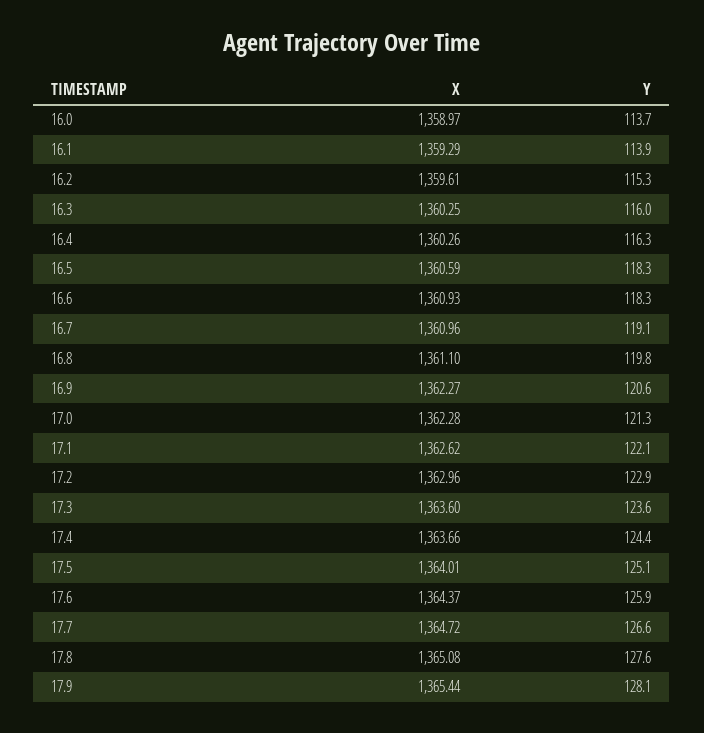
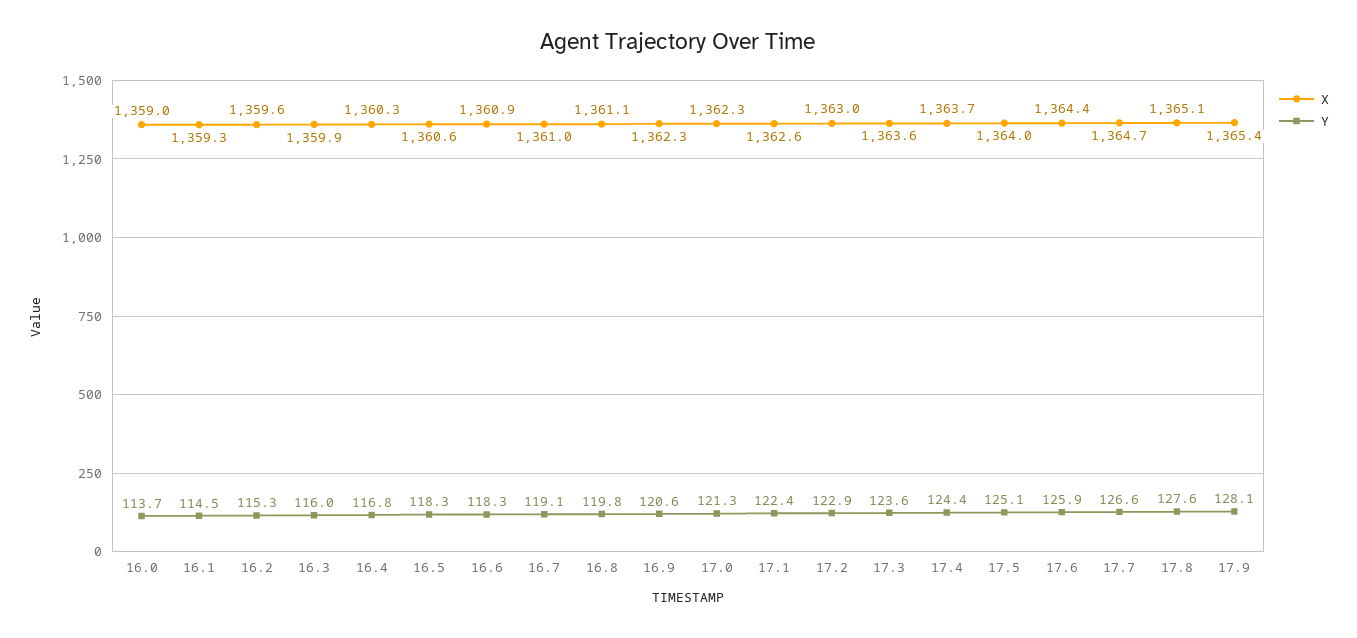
  {
    "X": {
      "16.0": 1358.97,
      "16.1": 1359.29,
      "16.2": 1359.61,
-     "16.3": 1360.25,
+     "16.3": 1359.9,
      "16.4": 1360.26,
      "16.5": 1360.59,
      "16.6": 1360.93,
      "16.7": 1360.96,
      "16.8": 1361.1,
      "16.9": 1362.27,
      "17.0": 1362.28,
      "17.1": 1362.62,
      "17.2": 1362.96,
      "17.3": 1363.6,
      "17.4": 1363.66,
      "17.5": 1364.01,
      "17.6": 1364.37,
      "17.7": 1364.72,
      "17.8": 1365.08,
      "17.9": 1365.44
    },
    "Y": {
      "16.0": 113.7,
-     "16.1": 113.9,
+     "16.1": 114.5,
      "16.2": 115.3,
      "16.3": 116,
-     "16.4": 116.3,
+     "16.4": 116.8,
      "16.5": 118.3,
      "16.6": 118.3,
      "16.7": 119.1,
      "16.8": 119.8,
      "16.9": 120.6,
      "17.0": 121.3,
-     "17.1": 122.1,
+     "17.1": 122.4,
      "17.2": 122.9,
      "17.3": 123.6,
      "17.4": 124.4,
      "17.5": 125.1,
      "17.6": 125.9,
      "17.7": 126.6,
      "17.8": 127.6,
      "17.9": 128.1
    }
  }

